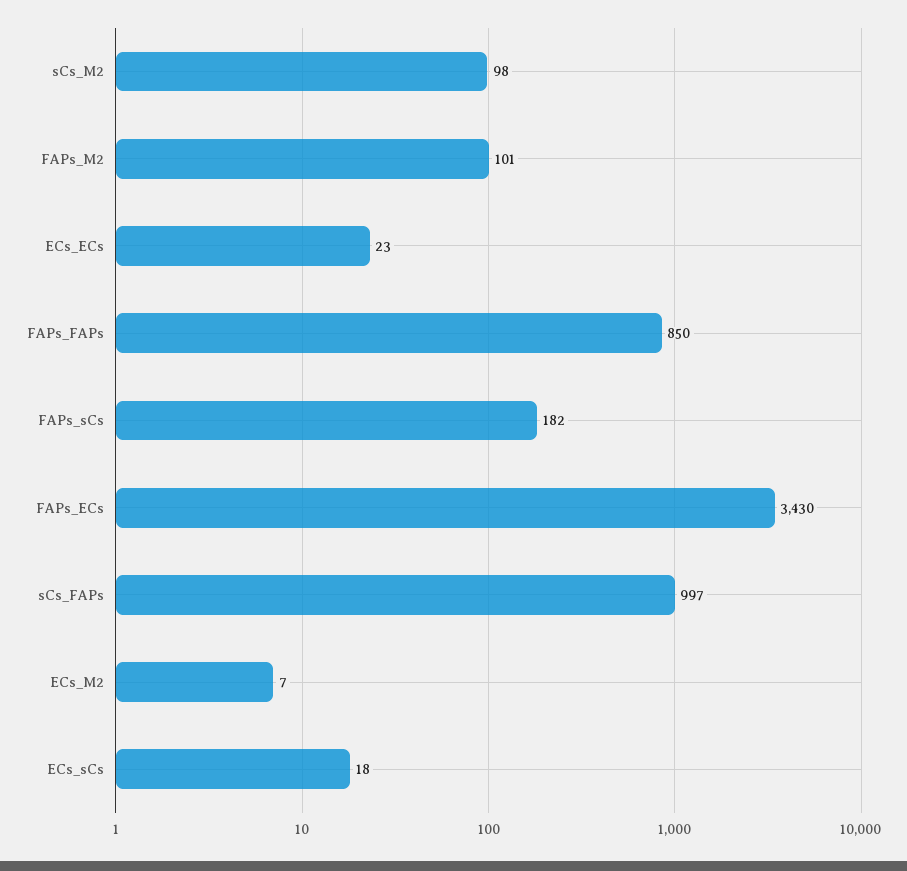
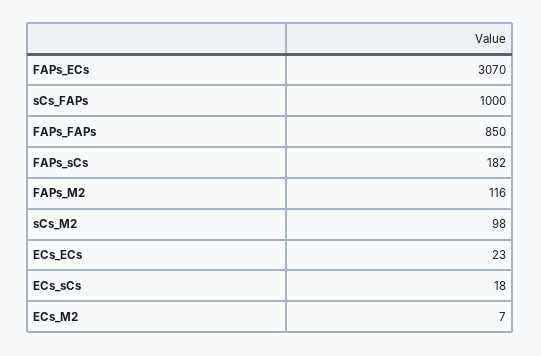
  {
    "sCs_M2": 98,
-   "FAPs_M2": 101,
+   "FAPs_M2": 116,
    "ECs_ECs": 23,
    "FAPs_FAPs": 850,
    "FAPs_sCs": 182,
-   "FAPs_ECs": 3430,
+   "FAPs_ECs": 3070,
-   "sCs_FAPs": 997,
+   "sCs_FAPs": 1000,
    "ECs_M2": 7,
    "ECs_sCs": 18
  }

